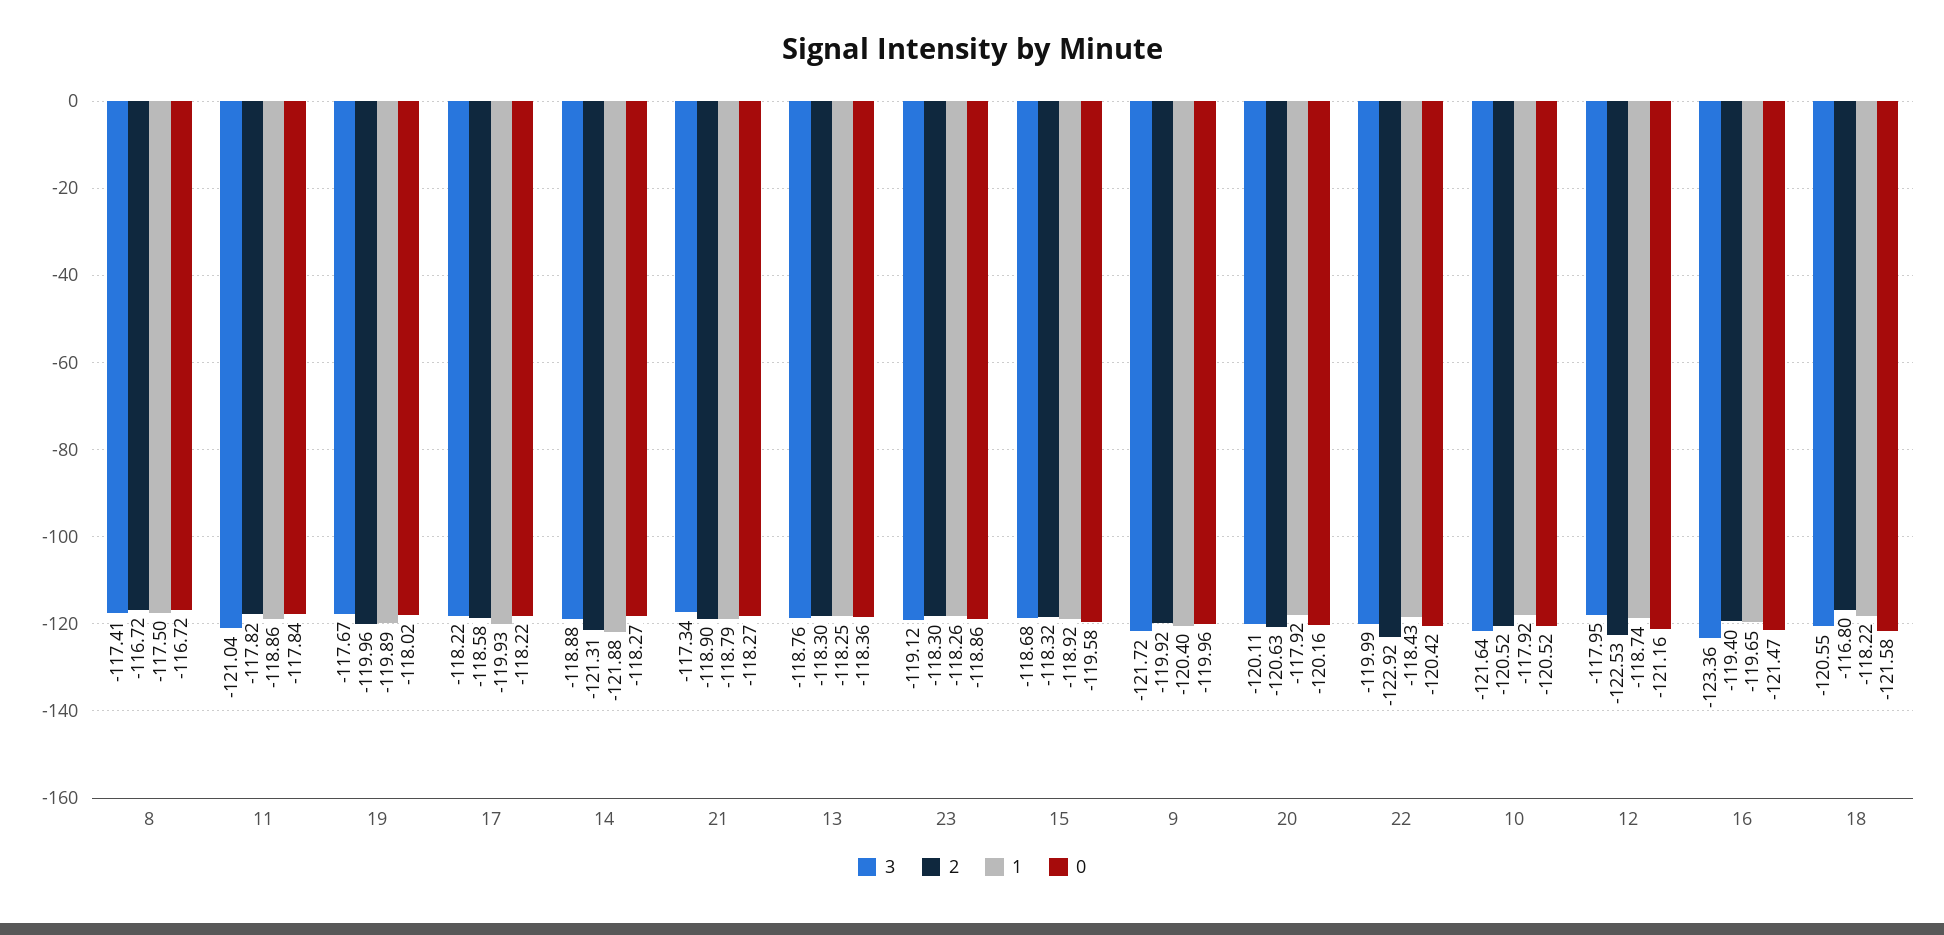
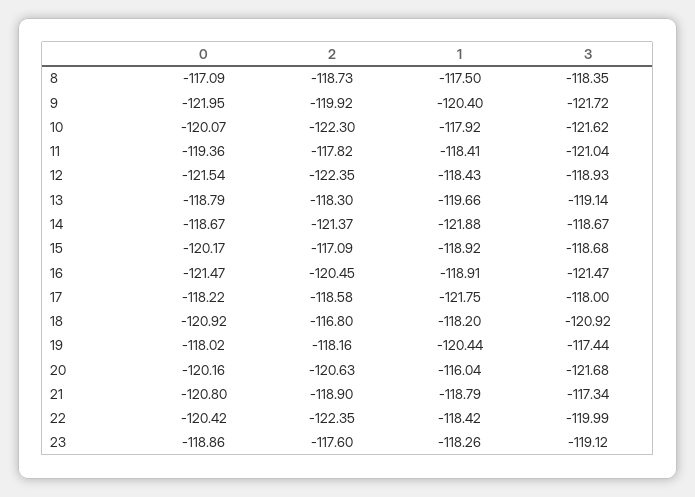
  {
    "3": {
-     "8": -117.41,
+     "8": -118.35,
      "11": -121.04,
-     "19": -117.67,
+     "19": -117.44,
-     "17": -118.22,
+     "17": -118,
-     "14": -118.88,
+     "14": -118.67,
      "21": -117.34,
-     "13": -118.76,
+     "13": -119.14,
      "23": -119.12,
      "15": -118.68,
      "9": -121.72,
-     "20": -120.11,
+     "20": -121.68,
      "22": -119.99,
-     "10": -121.64,
+     "10": -121.62,
-     "12": -117.95,
+     "12": -118.93,
-     "16": -123.36,
+     "16": -121.47,
-     "18": -120.55
+     "18": -120.92
    },
    "2": {
-     "8": -116.72,
+     "8": -118.73,
      "11": -117.82,
-     "19": -119.96,
+     "19": -118.16,
      "17": -118.58,
-     "14": -121.31,
+     "14": -121.37,
      "21": -118.9,
      "13": -118.3,
-     "23": -118.3,
+     "23": -117.6,
-     "15": -118.32,
+     "15": -117.09,
      "9": -119.92,
      "20": -120.63,
-     "22": -122.92,
+     "22": -122.35,
-     "10": -120.52,
+     "10": -122.3,
-     "12": -122.53,
+     "12": -122.35,
-     "16": -119.4,
+     "16": -120.45,
      "18": -116.8
    },
    "1": {
      "8": -117.5,
-     "11": -118.86,
+     "11": -118.41,
-     "19": -119.89,
+     "19": -120.44,
-     "17": -119.93,
+     "17": -121.75,
      "14": -121.88,
      "21": -118.79,
-     "13": -118.25,
+     "13": -119.66,
      "23": -118.26,
      "15": -118.92,
      "9": -120.4,
-     "20": -117.92,
+     "20": -116.04,
-     "22": -118.43,
+     "22": -118.42,
      "10": -117.92,
-     "12": -118.74,
+     "12": -118.43,
-     "16": -119.65,
+     "16": -118.91,
-     "18": -118.22
+     "18": -118.2
    },
    "0": {
-     "8": -116.72,
+     "8": -117.09,
-     "11": -117.84,
+     "11": -119.36,
      "19": -118.02,
      "17": -118.22,
-     "14": -118.27,
+     "14": -118.67,
-     "21": -118.27,
+     "21": -120.8,
-     "13": -118.36,
+     "13": -118.79,
      "23": -118.86,
-     "15": -119.58,
+     "15": -120.17,
-     "9": -119.96,
+     "9": -121.95,
      "20": -120.16,
      "22": -120.42,
-     "10": -120.52,
+     "10": -120.07,
-     "12": -121.16,
+     "12": -121.54,
      "16": -121.47,
-     "18": -121.58
+     "18": -120.92
    }
  }

